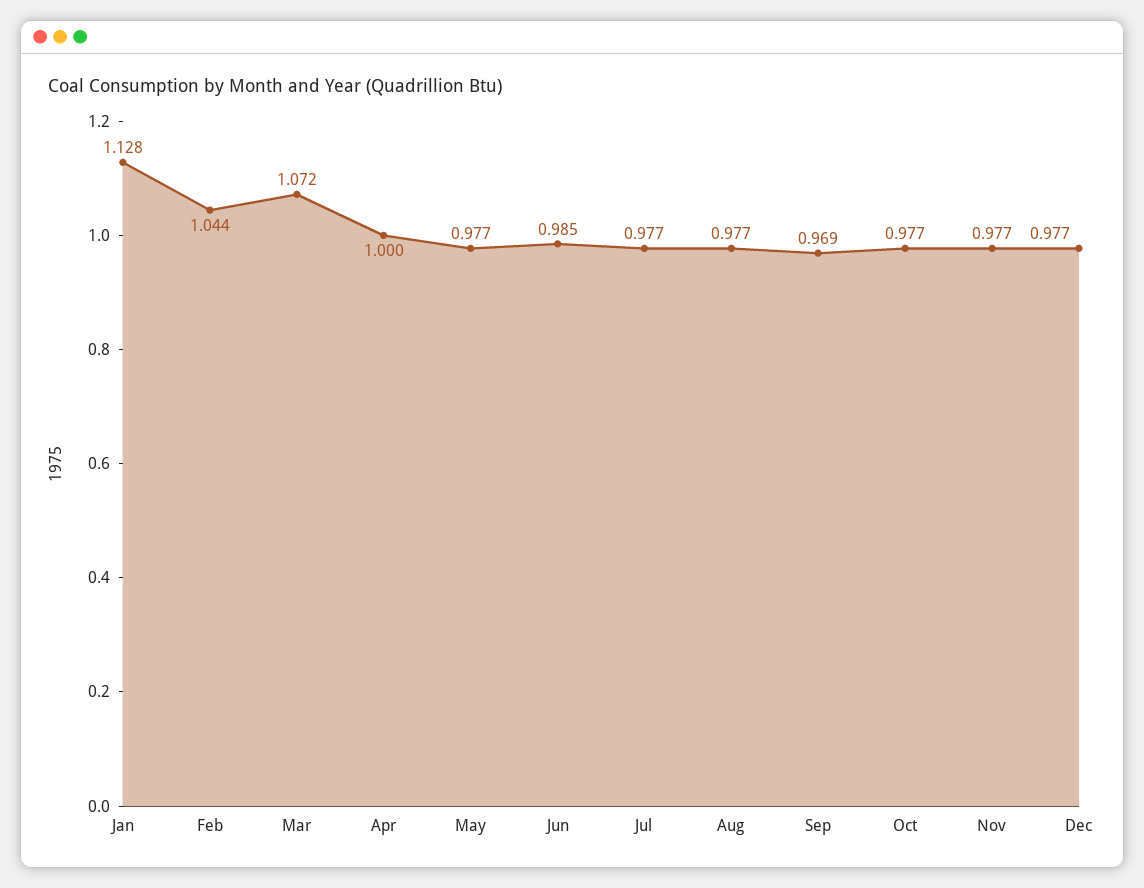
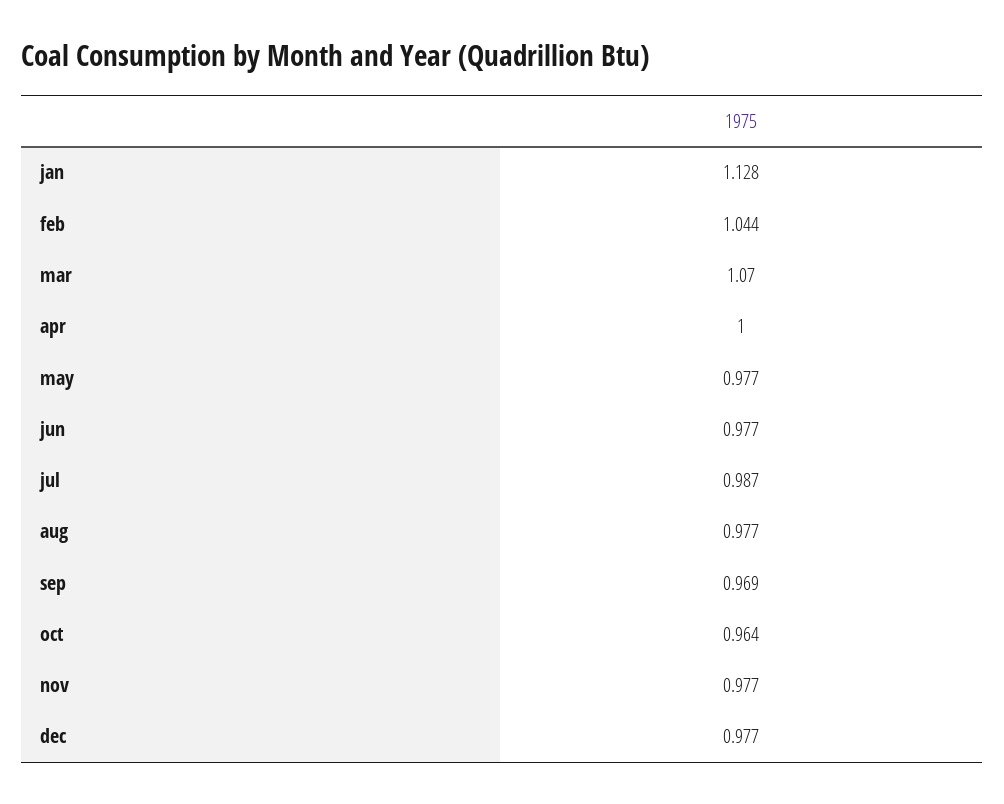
  {
    "Jan": 1.128,
    "Feb": 1.044,
-   "Mar": 1.072,
+   "Mar": 1.07,
    "Apr": 1,
    "May": 0.977,
-   "Jun": 0.985,
+   "Jun": 0.977,
-   "Jul": 0.977,
+   "Jul": 0.987,
    "Aug": 0.977,
    "Sep": 0.969,
-   "Oct": 0.977,
+   "Oct": 0.964,
    "Nov": 0.977,
    "Dec": 0.977
  }

